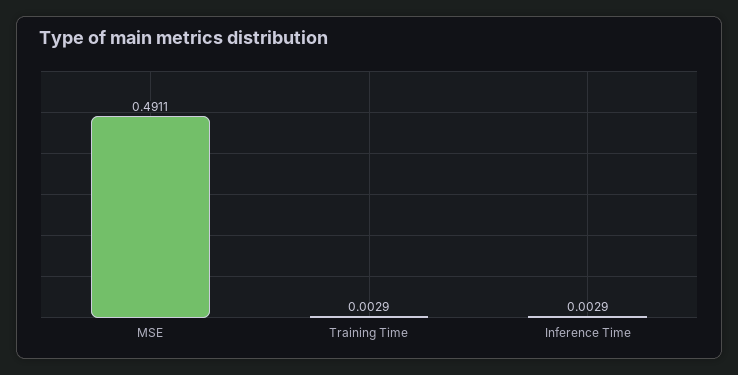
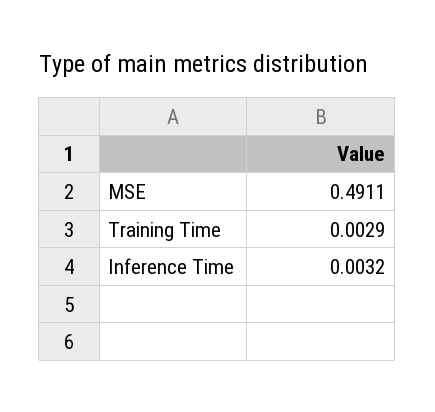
  {
    "MSE": 0.4911,
    "Training Time": 0.0029,
-   "Inference Time": 0.0029
+   "Inference Time": 0.0032
  }

